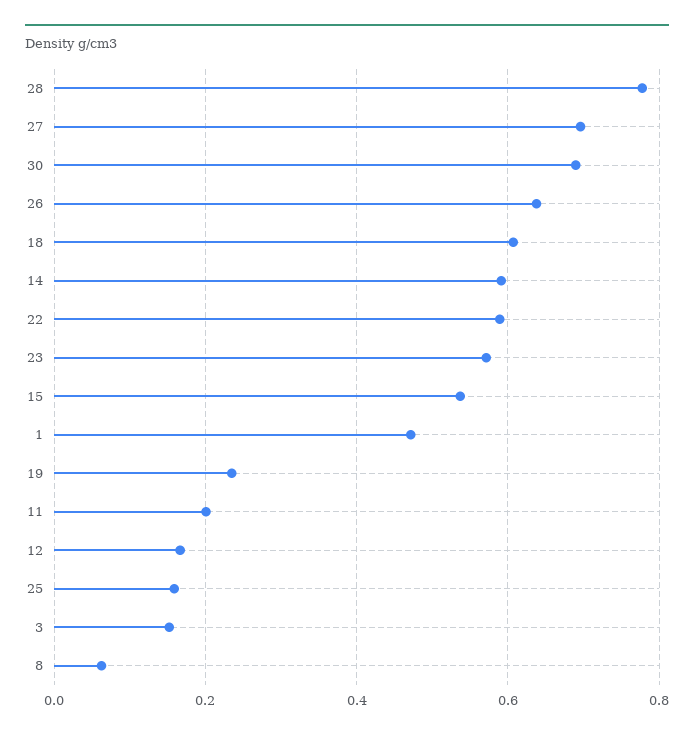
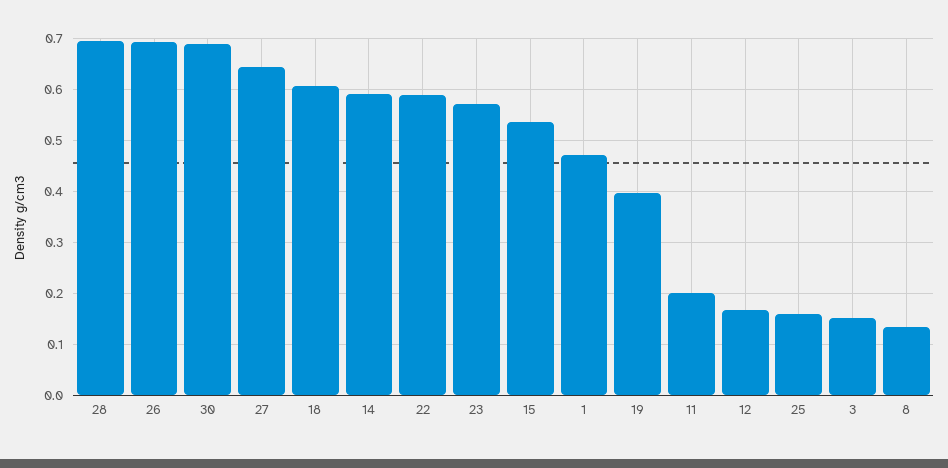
  {
-   "28": 0.78,
+   "28": 0.7,
-   "27": 0.7,
+   "27": 0.64,
    "30": 0.68,
-   "26": 0.64,
+   "26": 0.7,
    "18": 0.6,
    "14": 0.6,
    "22": 0.58,
    "23": 0.58,
    "15": 0.54,
    "1": 0.48,
-   "19": 0.24,
+   "19": 0.4,
    "11": 0.2,
    "12": 0.16,
    "25": 0.16,
    "3": 0.16,
-   "8": 0.06
+   "8": 0.14
  }

